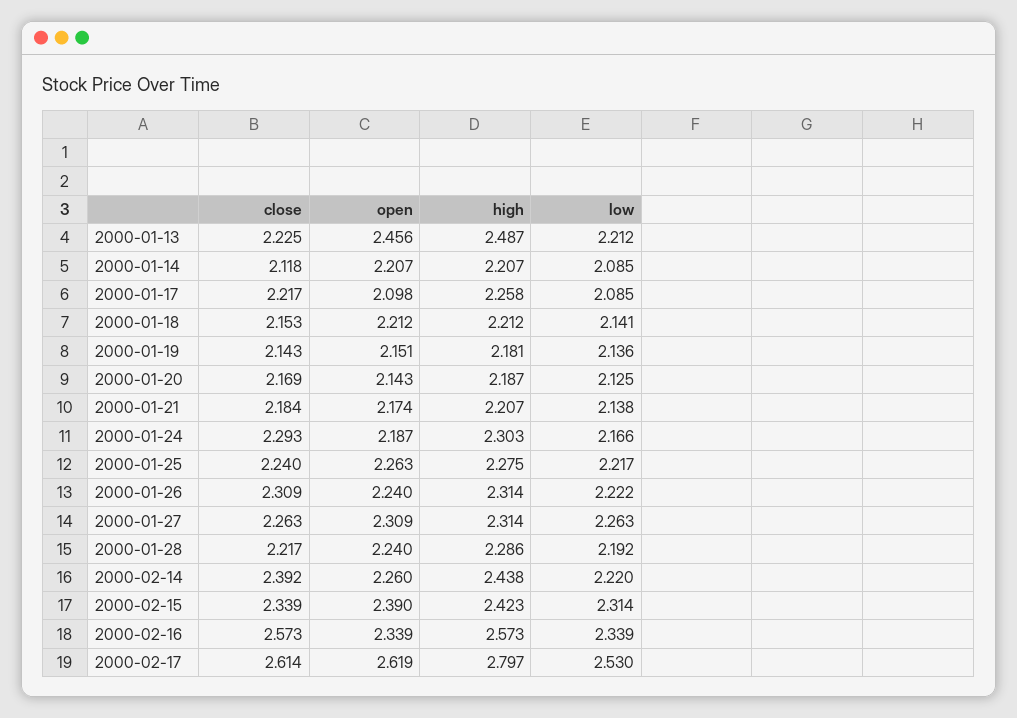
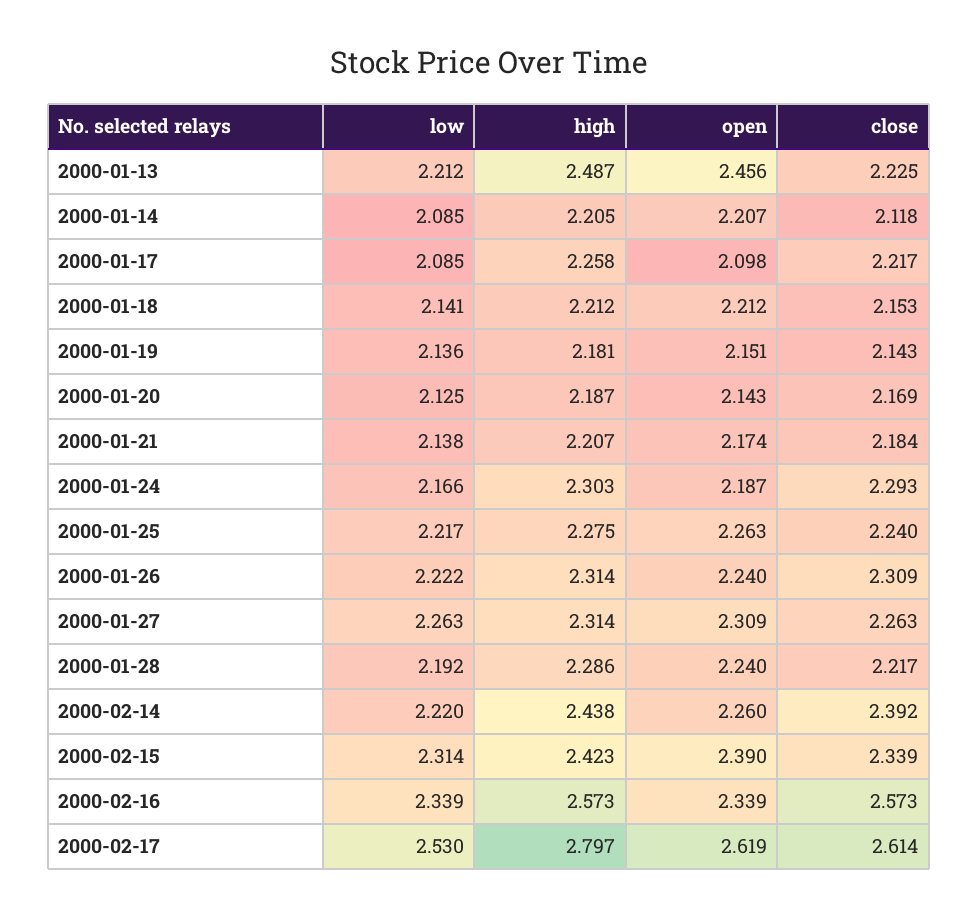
  {
    "close": {
      "2000-01-13": 2.225,
      "2000-01-14": 2.118,
      "2000-01-17": 2.217,
      "2000-01-18": 2.153,
      "2000-01-19": 2.143,
      "2000-01-20": 2.169,
      "2000-01-21": 2.184,
      "2000-01-24": 2.293,
      "2000-01-25": 2.24,
      "2000-01-26": 2.309,
      "2000-01-27": 2.263,
      "2000-01-28": 2.217,
      "2000-02-14": 2.392,
      "2000-02-15": 2.339,
      "2000-02-16": 2.573,
      "2000-02-17": 2.614
    },
    "open": {
      "2000-01-13": 2.456,
      "2000-01-14": 2.207,
      "2000-01-17": 2.098,
      "2000-01-18": 2.212,
      "2000-01-19": 2.151,
      "2000-01-20": 2.143,
      "2000-01-21": 2.174,
      "2000-01-24": 2.187,
      "2000-01-25": 2.263,
      "2000-01-26": 2.24,
      "2000-01-27": 2.309,
      "2000-01-28": 2.24,
      "2000-02-14": 2.26,
      "2000-02-15": 2.39,
      "2000-02-16": 2.339,
      "2000-02-17": 2.619
    },
    "high": {
      "2000-01-13": 2.487,
-     "2000-01-14": 2.207,
+     "2000-01-14": 2.205,
      "2000-01-17": 2.258,
      "2000-01-18": 2.212,
      "2000-01-19": 2.181,
      "2000-01-20": 2.187,
      "2000-01-21": 2.207,
      "2000-01-24": 2.303,
      "2000-01-25": 2.275,
      "2000-01-26": 2.314,
      "2000-01-27": 2.314,
      "2000-01-28": 2.286,
      "2000-02-14": 2.438,
      "2000-02-15": 2.423,
      "2000-02-16": 2.573,
      "2000-02-17": 2.797
    },
    "low": {
      "2000-01-13": 2.212,
      "2000-01-14": 2.085,
      "2000-01-17": 2.085,
      "2000-01-18": 2.141,
      "2000-01-19": 2.136,
      "2000-01-20": 2.125,
      "2000-01-21": 2.138,
      "2000-01-24": 2.166,
      "2000-01-25": 2.217,
      "2000-01-26": 2.222,
      "2000-01-27": 2.263,
      "2000-01-28": 2.192,
      "2000-02-14": 2.22,
      "2000-02-15": 2.314,
      "2000-02-16": 2.339,
      "2000-02-17": 2.53
    }
  }

